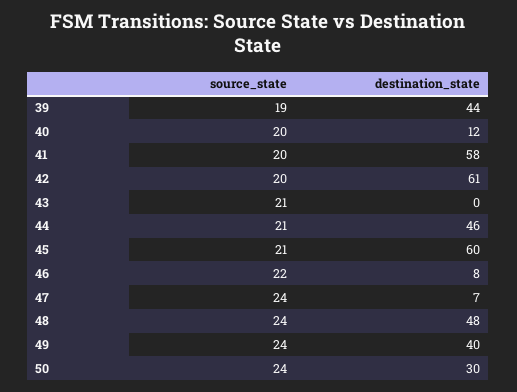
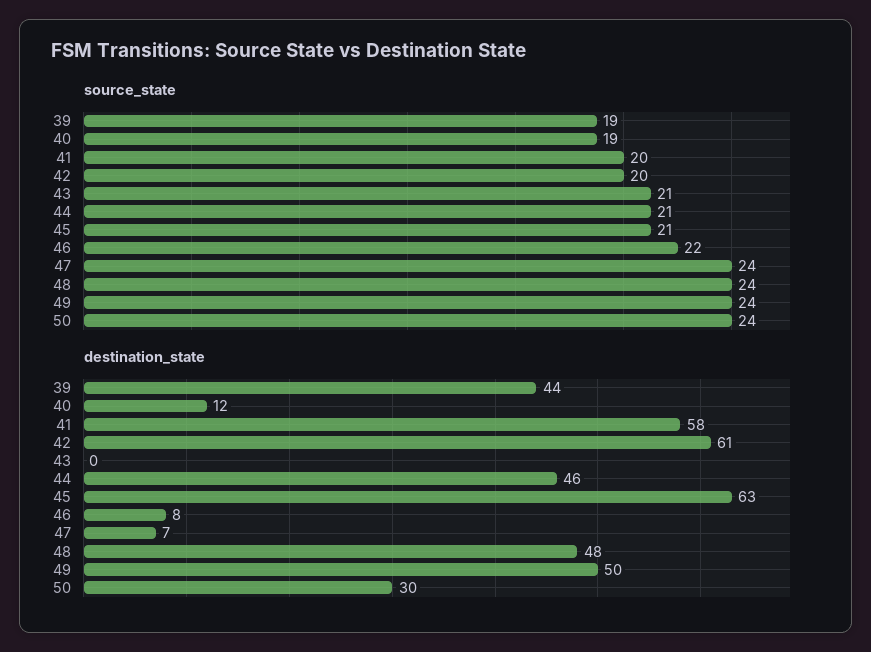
  {
    "source_state": {
      "39": 19,
-     "40": 20,
+     "40": 19,
      "41": 20,
      "42": 20,
      "43": 21,
      "44": 21,
      "45": 21,
      "46": 22,
      "47": 24,
      "48": 24,
      "49": 24,
      "50": 24
    },
    "destination_state": {
      "39": 44,
      "40": 12,
      "41": 58,
      "42": 61,
      "43": 0,
      "44": 46,
-     "45": 60,
+     "45": 63,
      "46": 8,
      "47": 7,
      "48": 48,
-     "49": 40,
+     "49": 50,
      "50": 30
    }
  }

